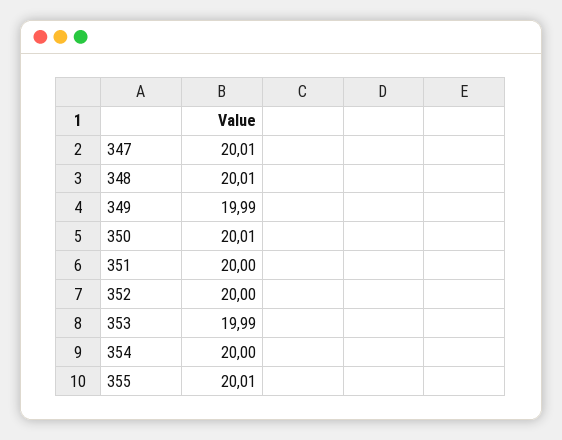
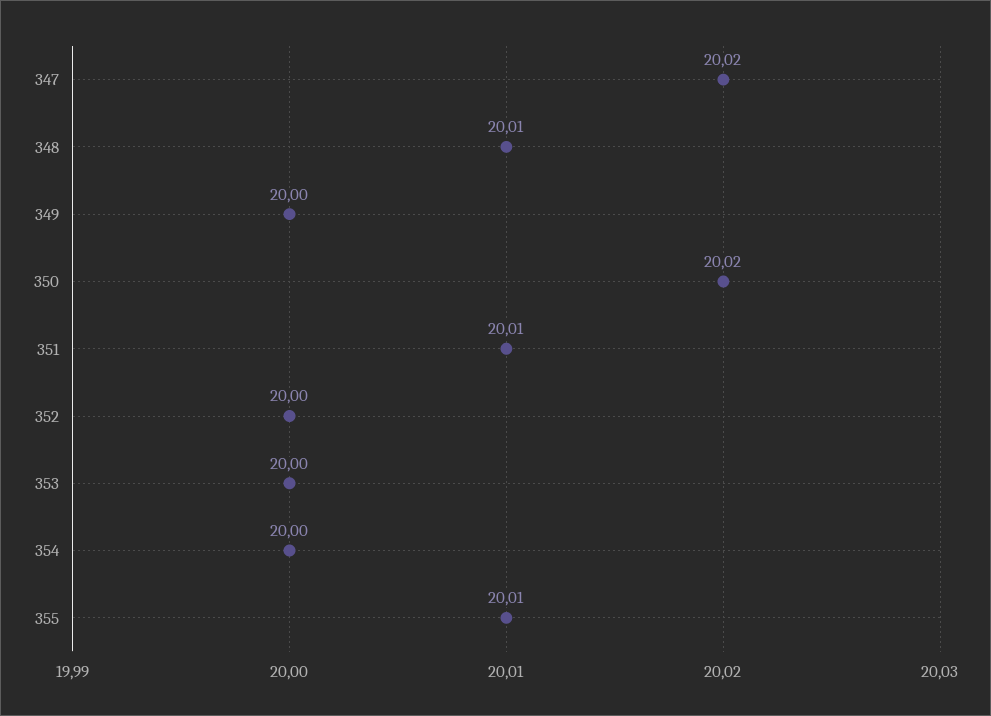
  {
-   "347": 20.01,
+   "347": 20.02,
    "348": 20.01,
-   "349": 19.99,
+   "349": 20,
-   "350": 20.01,
+   "350": 20.02,
-   "351": 20,
+   "351": 20.01,
    "352": 20,
-   "353": 19.99,
+   "353": 20,
    "354": 20,
    "355": 20.01
  }

